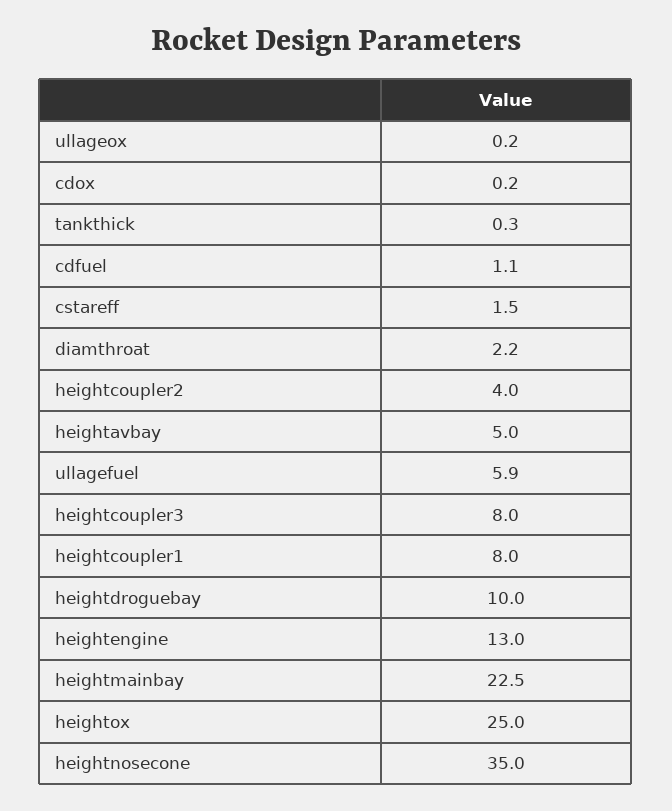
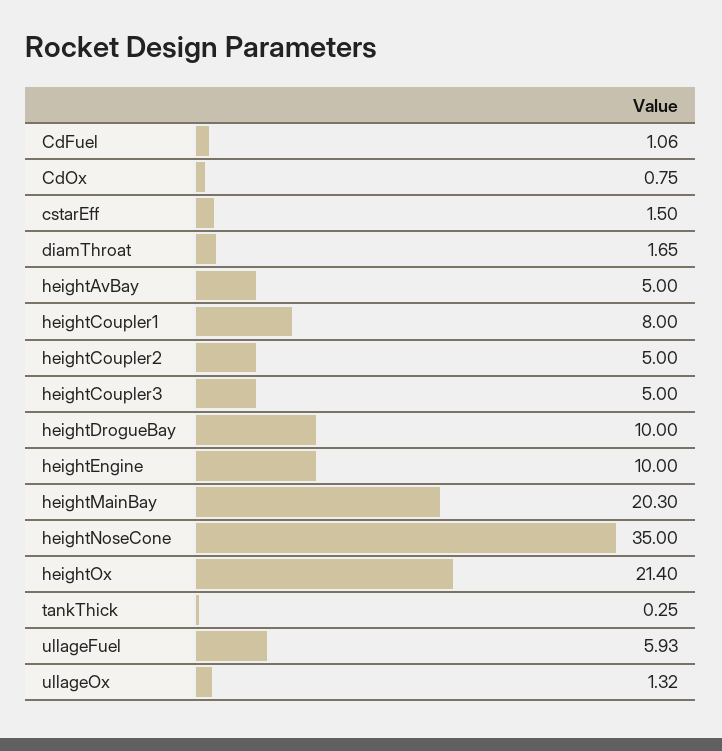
  {
-   "ullageox": 0.2,
+   "ullageox": 1.32,
-   "cdox": 0.2,
+   "cdox": 0.75,
    "tankthick": 0.25,
    "cdfuel": 1.06,
    "cstareff": 1.5,
-   "diamthroat": 2.2,
+   "diamthroat": 1.65,
-   "heightcoupler2": 4,
+   "heightcoupler2": 5,
    "heightavbay": 5,
    "ullagefuel": 5.93,
-   "heightcoupler3": 8,
+   "heightcoupler3": 5,
    "heightcoupler1": 8,
    "heightdroguebay": 10,
-   "heightengine": 13,
+   "heightengine": 10,
-   "heightmainbay": 22.5,
+   "heightmainbay": 20.3,
-   "heightox": 25,
+   "heightox": 21.4,
    "heightnosecone": 35
  }

